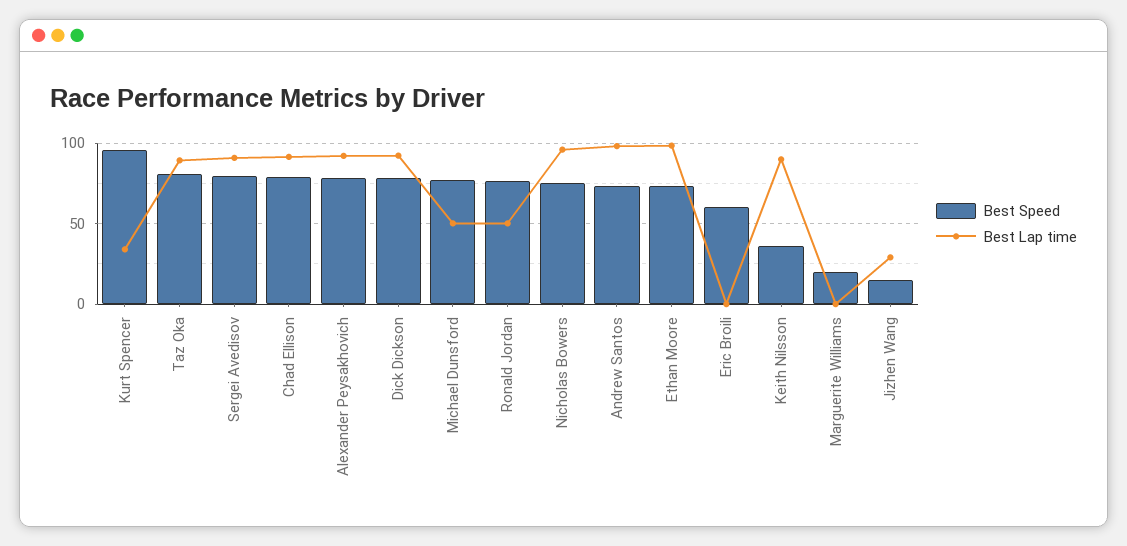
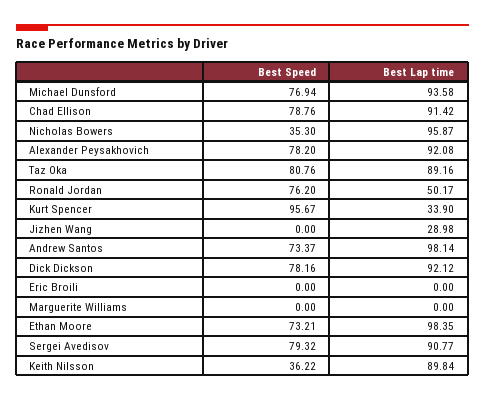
  {
    "Best Speed": {
      "Kurt Spencer": 95.67,
      "Taz Oka": 80.76,
      "Sergei Avedisov": 79.32,
      "Chad Ellison": 78.76,
      "Alexander Peysakhovich": 78.2,
      "Dick Dickson": 78.16,
      "Michael Dunsford": 76.94,
      "Ronald Jordan": 76.2,
-     "Nicholas Bowers": 75,
+     "Nicholas Bowers": 35.3,
      "Andrew Santos": 73.37,
      "Ethan Moore": 73.21,
-     "Eric Broili": 60,
+     "Eric Broili": 0,
      "Keith Nilsson": 36.22,
-     "Marguerite Williams": 20,
+     "Marguerite Williams": 0,
-     "Jizhen Wang": 15
+     "Jizhen Wang": 0
    },
    "Best Lap time": {
      "Kurt Spencer": 33.9,
      "Taz Oka": 89.16,
      "Sergei Avedisov": 90.77,
      "Chad Ellison": 91.42,
      "Alexander Peysakhovich": 92.08,
      "Dick Dickson": 92.12,
-     "Michael Dunsford": 50,
+     "Michael Dunsford": 93.58,
      "Ronald Jordan": 50.17,
      "Nicholas Bowers": 95.87,
      "Andrew Santos": 98.14,
      "Ethan Moore": 98.35,
      "Eric Broili": 0,
      "Keith Nilsson": 89.84,
      "Marguerite Williams": 0,
      "Jizhen Wang": 28.98
    }
  }

